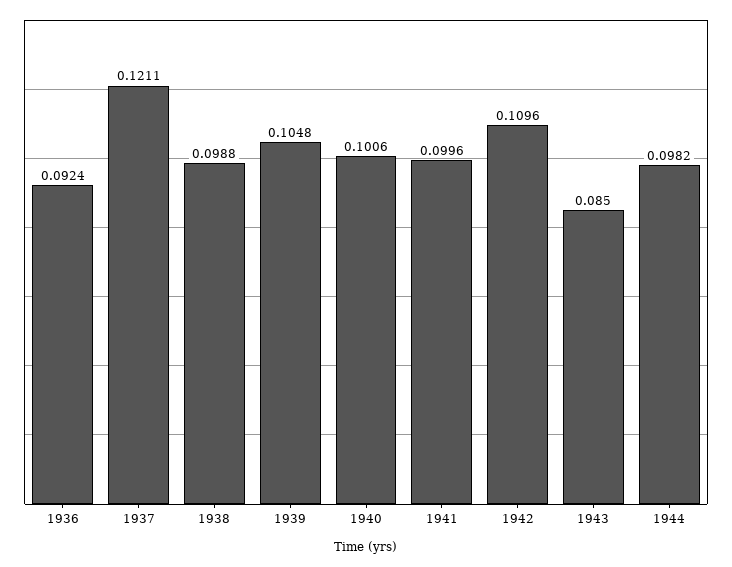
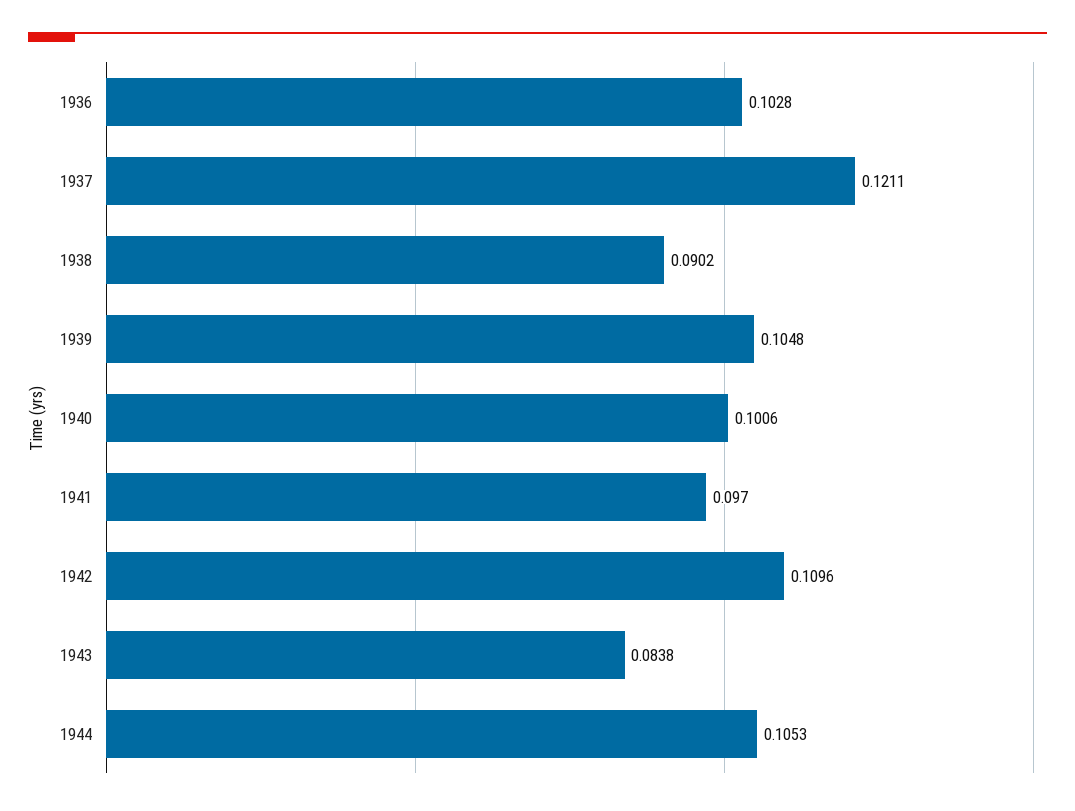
  {
-   "1936": 0.0924,
+   "1936": 0.1028,
    "1937": 0.1211,
-   "1938": 0.0988,
+   "1938": 0.0902,
    "1939": 0.1048,
    "1940": 0.1006,
-   "1941": 0.0996,
+   "1941": 0.097,
    "1942": 0.1096,
-   "1943": 0.085,
+   "1943": 0.0838,
-   "1944": 0.0982
+   "1944": 0.1053
  }

